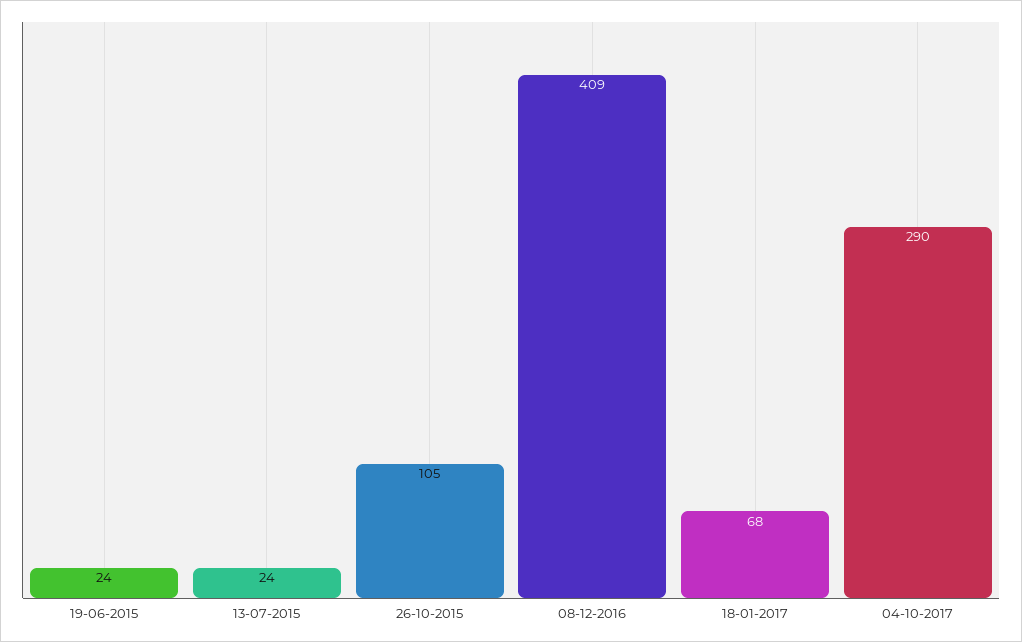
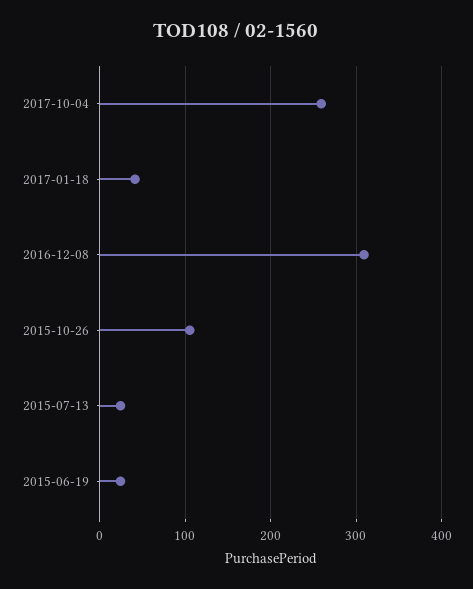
  {
    "19-06-2015": 24,
    "13-07-2015": 24,
    "26-10-2015": 105,
-   "08-12-2016": 409,
+   "08-12-2016": 310,
-   "18-01-2017": 68,
+   "18-01-2017": 40,
-   "04-10-2017": 290
+   "04-10-2017": 260
  }

